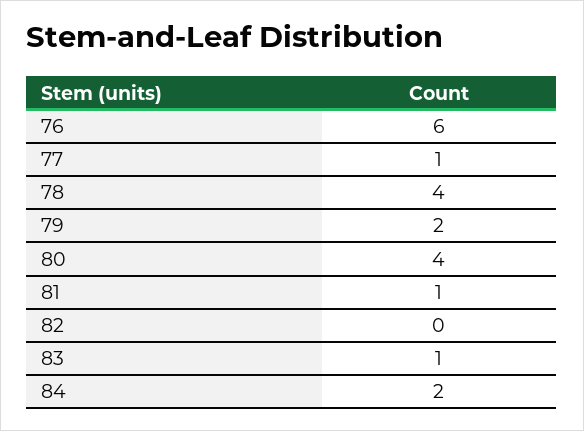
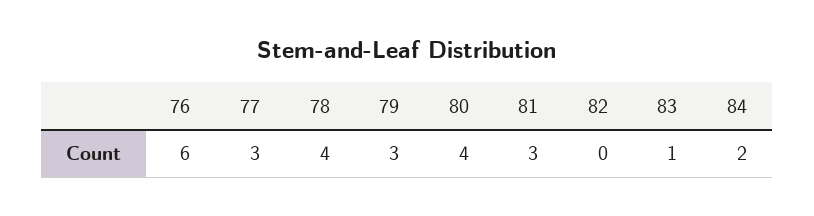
  {
    "76": 6,
-   "77": 1,
+   "77": 3,
    "78": 4,
-   "79": 2,
+   "79": 3,
    "80": 4,
-   "81": 1,
+   "81": 3,
    "82": 0,
    "83": 1,
    "84": 2
  }

